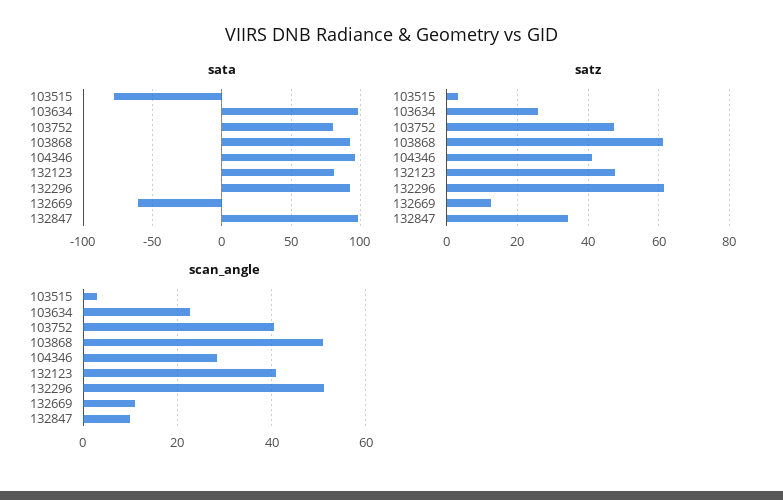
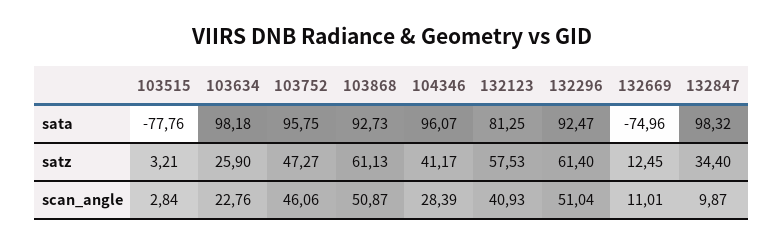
  {
    "sata": {
      "103515": -77.76,
      "103634": 98.18,
-     "103752": 80,
+     "103752": 95.75,
      "103868": 92.73,
      "104346": 96.07,
      "132123": 81.25,
      "132296": 92.47,
-     "132669": -60,
+     "132669": -74.96,
      "132847": 98.32
    },
    "satz": {
      "103515": 3.21,
      "103634": 25.9,
      "103752": 47.27,
      "103868": 61.13,
      "104346": 41.17,
-     "132123": 48,
+     "132123": 57.53,
      "132296": 61.4,
      "132669": 12.45,
      "132847": 34.4
    },
    "scan_angle": {
      "103515": 2.84,
      "103634": 22.76,
-     "103752": 40,
+     "103752": 46.06,
      "103868": 50.87,
      "104346": 28.39,
      "132123": 40.93,
      "132296": 51.04,
      "132669": 11.01,
      "132847": 9.87
    }
  }

